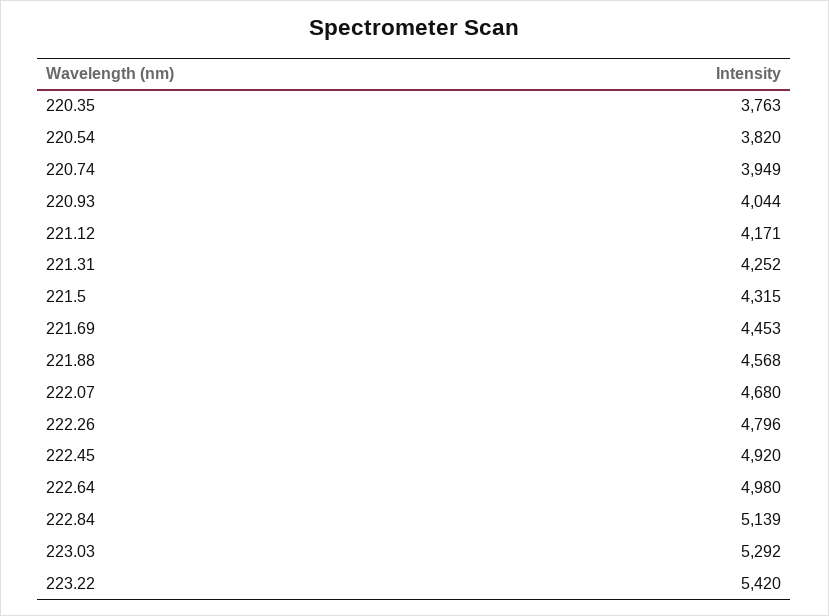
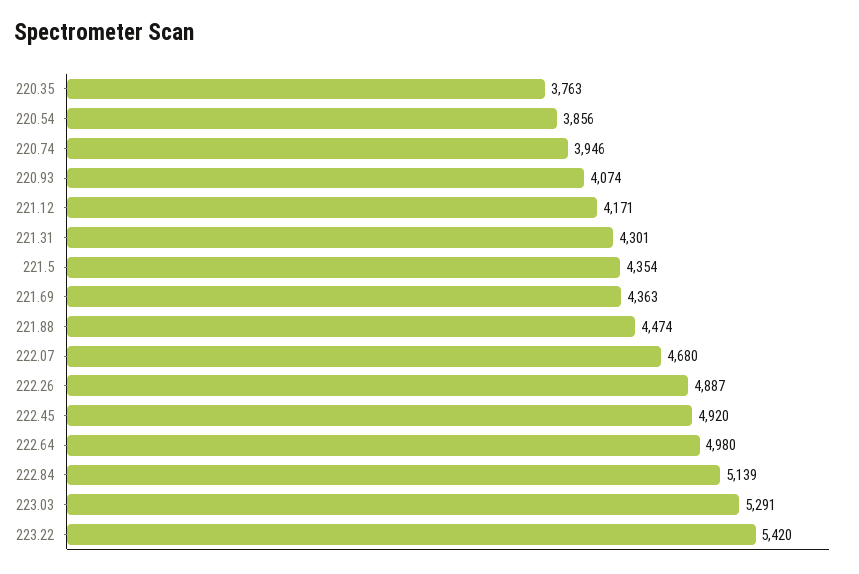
  {
    "220.35": 3763,
-   "220.54": 3820,
+   "220.54": 3856,
-   "220.74": 3949,
+   "220.74": 3946,
-   "220.93": 4044,
+   "220.93": 4074,
    "221.12": 4171,
-   "221.31": 4252,
+   "221.31": 4301,
-   "221.5": 4315,
+   "221.5": 4354,
-   "221.69": 4453,
+   "221.69": 4363,
-   "221.88": 4568,
+   "221.88": 4474,
    "222.07": 4680,
-   "222.26": 4796,
+   "222.26": 4887,
    "222.45": 4920,
    "222.64": 4980,
    "222.84": 5139,
-   "223.03": 5292,
+   "223.03": 5291,
    "223.22": 5420
  }

